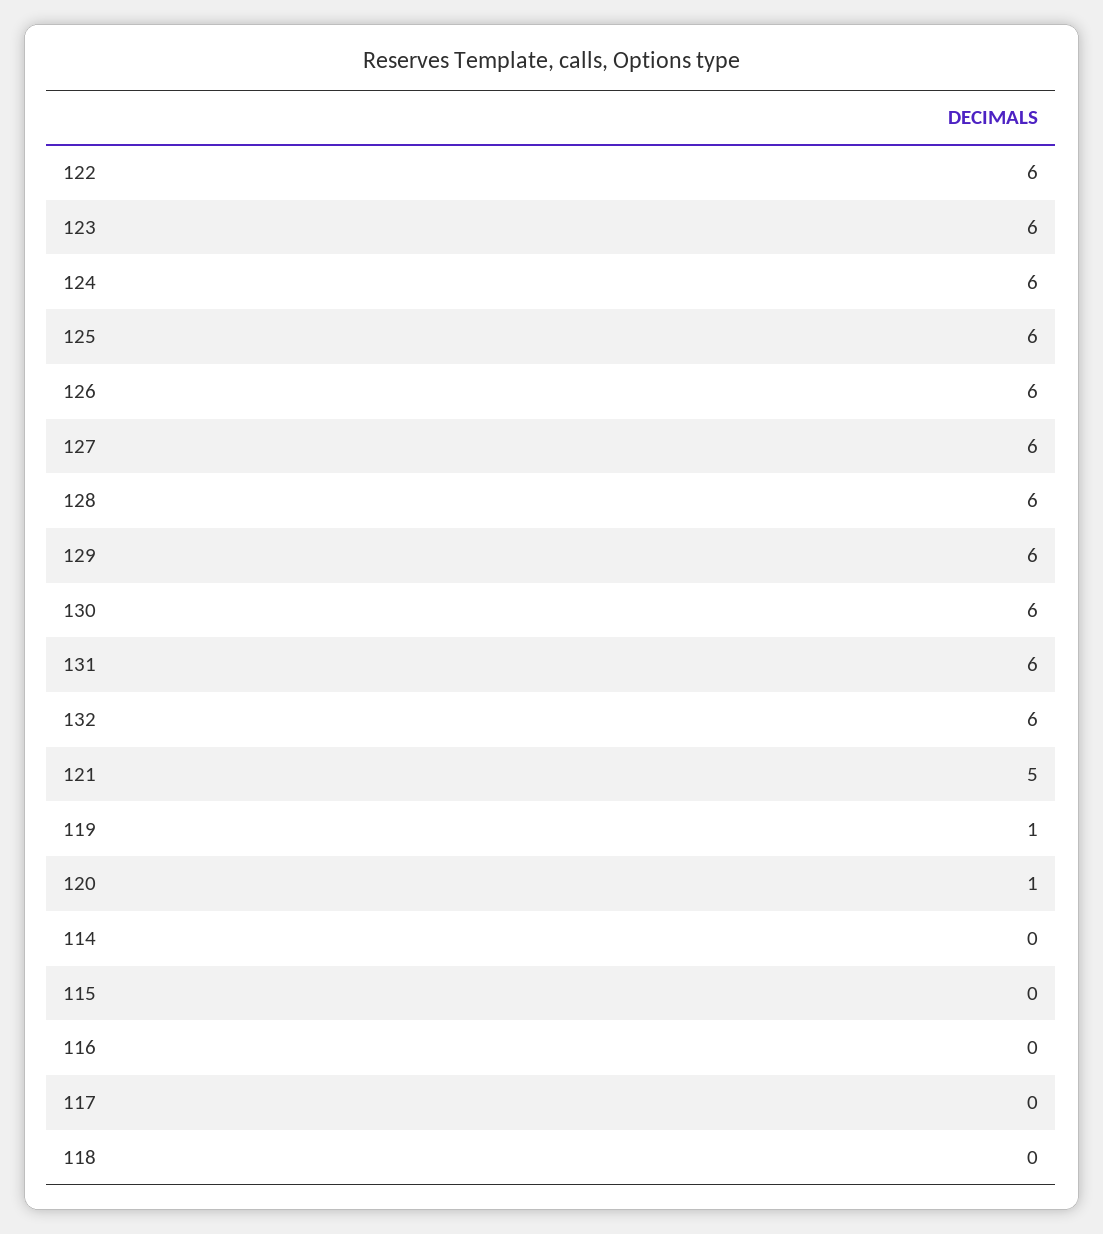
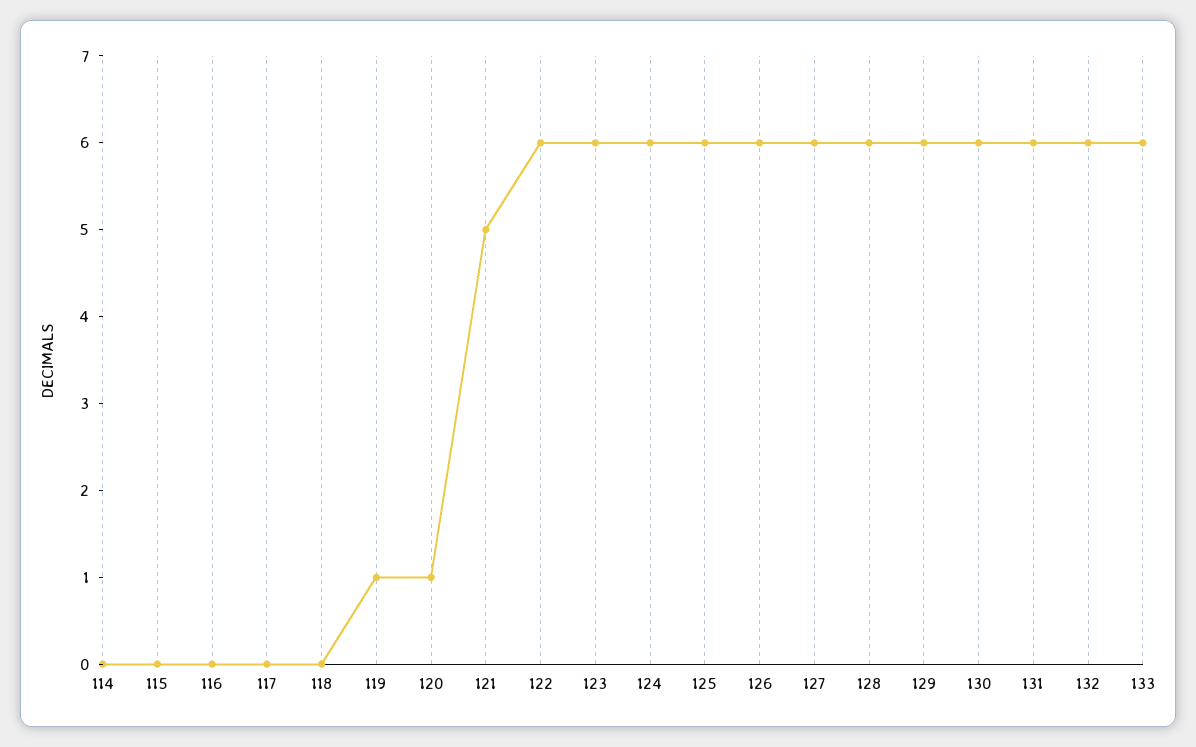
  {
    "122": 6,
    "123": 6,
    "124": 6,
    "125": 6,
    "126": 6,
    "127": 6,
    "128": 6,
    "129": 6,
    "130": 6,
    "131": 6,
    "132": 6,
    "121": 5,
    "119": 1,
    "120": 1,
    "114": 0,
    "115": 0,
    "116": 0,
    "117": 0,
-   "118": 0
+   "118": 0,
+   "133": 6
  }

